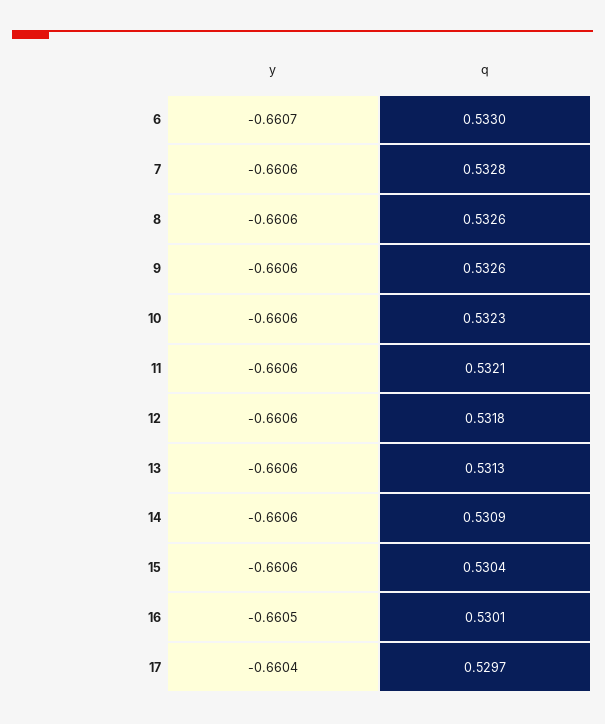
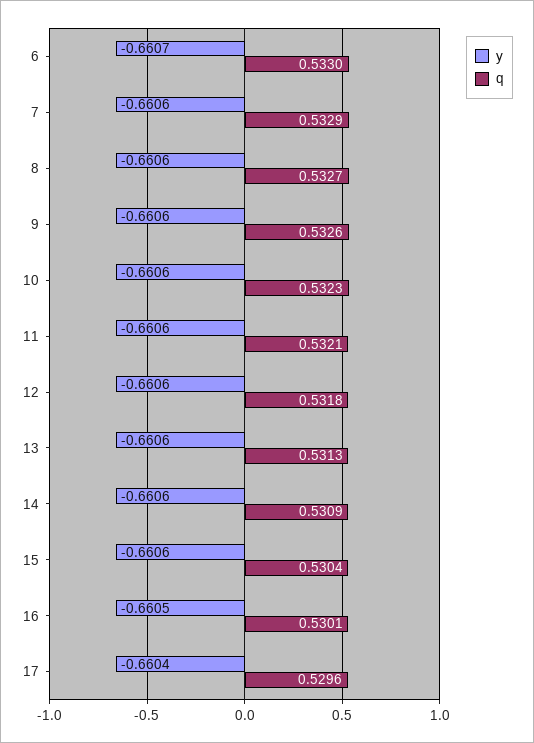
  {
    "y": {
      "6": -0.6607,
      "7": -0.6606,
      "8": -0.6606,
      "9": -0.6606,
      "10": -0.6606,
      "11": -0.6606,
      "12": -0.6606,
      "13": -0.6606,
      "14": -0.6606,
      "15": -0.6606,
      "16": -0.6605,
      "17": -0.6604
    },
    "q": {
      "6": 0.533,
-     "7": 0.5328,
+     "7": 0.5329,
-     "8": 0.5326,
+     "8": 0.5327,
      "9": 0.5326,
      "10": 0.5323,
      "11": 0.5321,
      "12": 0.5318,
      "13": 0.5313,
      "14": 0.5309,
      "15": 0.5304,
      "16": 0.5301,
-     "17": 0.5297
+     "17": 0.5296
    }
  }

